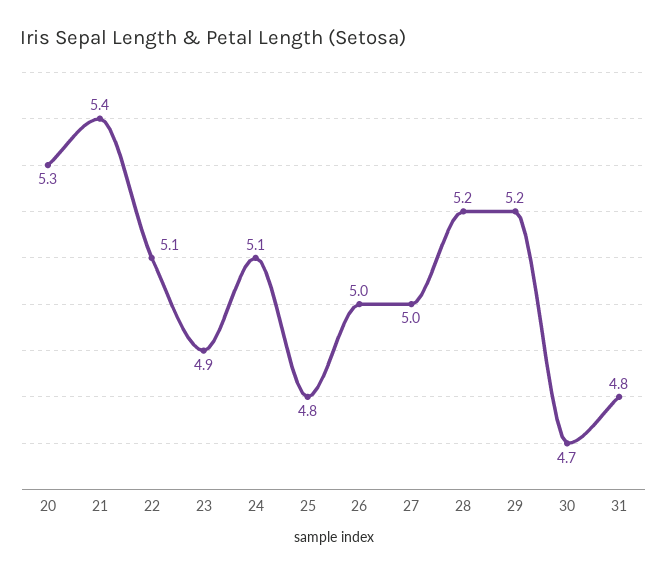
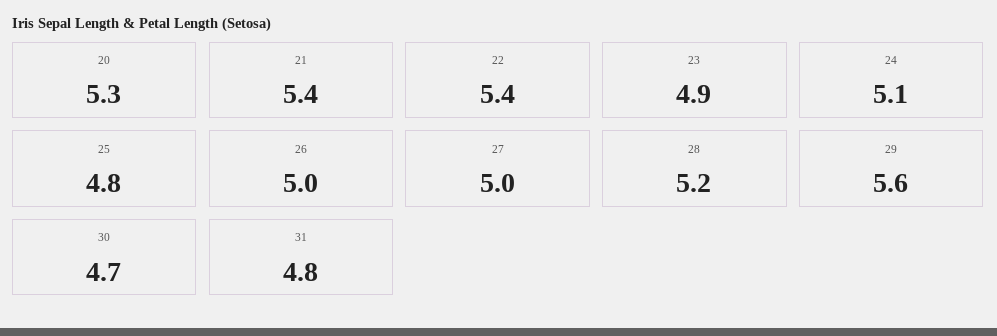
  {
    "20": 5.3,
    "21": 5.4,
-   "22": 5.1,
+   "22": 5.4,
    "23": 4.9,
    "24": 5.1,
    "25": 4.8,
    "26": 5,
    "27": 5,
    "28": 5.2,
-   "29": 5.2,
+   "29": 5.6,
    "30": 4.7,
    "31": 4.8
  }

